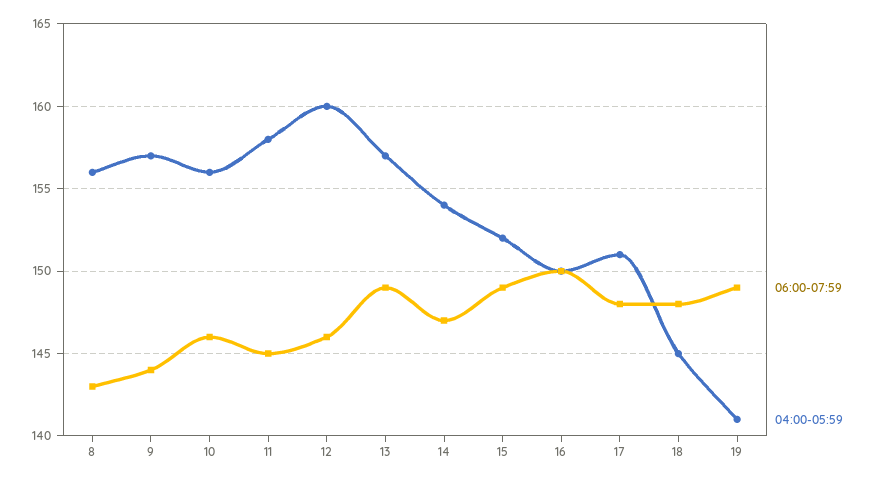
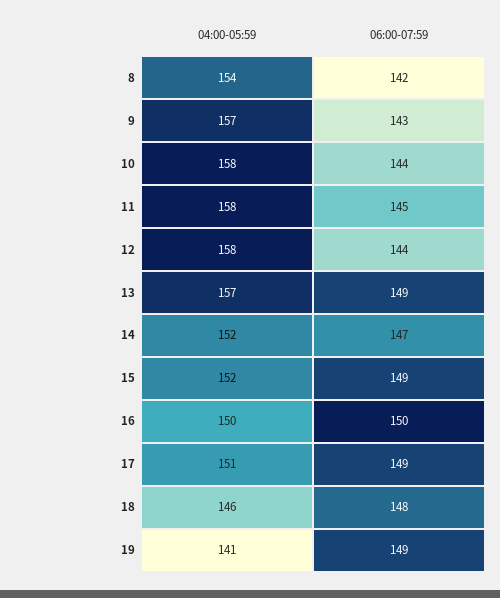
  {
    "06:00-07:59": {
-     "8": 143,
+     "8": 142,
-     "9": 144,
+     "9": 143,
-     "10": 146,
+     "10": 144,
      "11": 145,
-     "12": 146,
+     "12": 144,
      "13": 149,
      "14": 147,
      "15": 149,
      "16": 150,
-     "17": 148,
+     "17": 149,
      "18": 148,
      "19": 149
    },
    "04:00-05:59": {
-     "8": 156,
+     "8": 154,
      "9": 157,
-     "10": 156,
+     "10": 158,
      "11": 158,
-     "12": 160,
+     "12": 158,
      "13": 157,
-     "14": 154,
+     "14": 152,
      "15": 152,
      "16": 150,
      "17": 151,
-     "18": 145,
+     "18": 146,
      "19": 141
    }
  }

